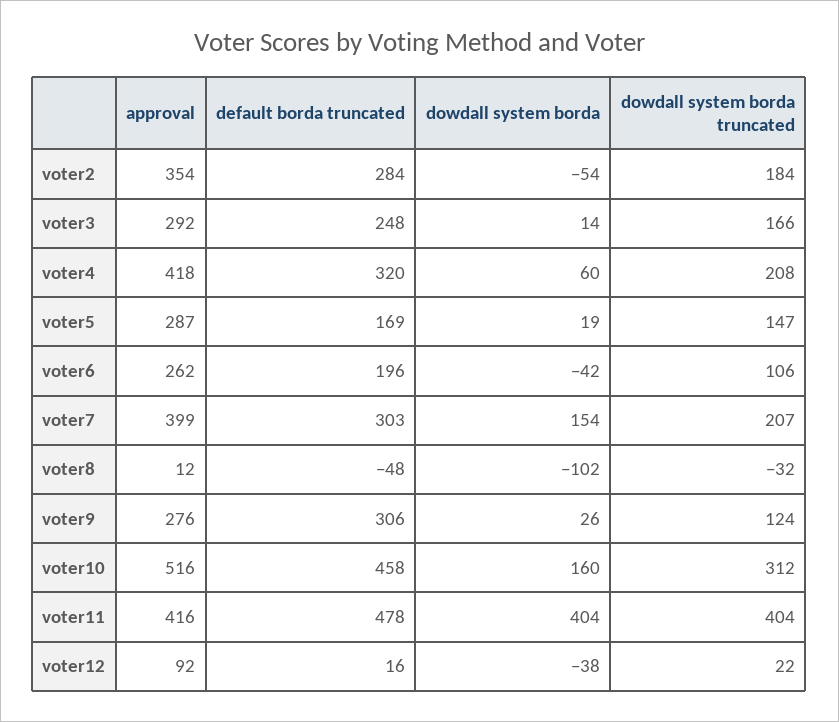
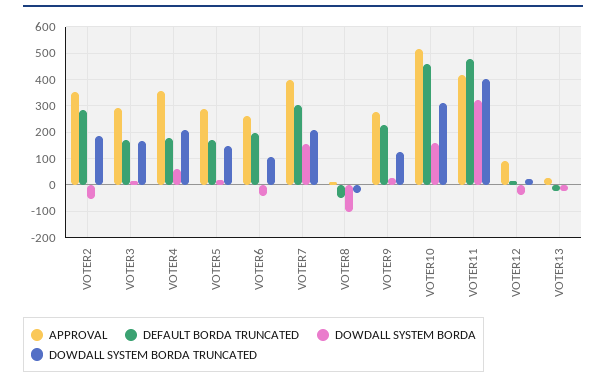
  {
    "approval": {
      "voter2": 354,
      "voter3": 292,
-     "voter4": 418,
+     "voter4": 350,
      "voter5": 287,
      "voter6": 262,
      "voter7": 399,
      "voter8": 12,
      "voter9": 276,
      "voter10": 516,
      "voter11": 416,
-     "voter12": 92
+     "voter12": 92,
+     "VOTER13": 25
    },
    "default borda truncated": {
      "voter2": 284,
-     "voter3": 248,
+     "voter3": 175,
-     "voter4": 320,
+     "voter4": 175,
      "voter5": 169,
      "voter6": 196,
      "voter7": 303,
      "voter8": -48,
-     "voter9": 306,
+     "voter9": 225,
      "voter10": 458,
      "voter11": 478,
-     "voter12": 16
+     "voter12": 16,
+     "VOTER13": -25
    },
    "dowdall system borda": {
      "voter2": -54,
      "voter3": 14,
      "voter4": 60,
      "voter5": 19,
      "voter6": -42,
      "voter7": 154,
      "voter8": -102,
      "voter9": 26,
      "voter10": 160,
-     "voter11": 404,
+     "voter11": 325,
-     "voter12": -38
+     "voter12": -38,
+     "VOTER13": -25
    },
    "dowdall system borda truncated": {
      "voter2": 184,
      "voter3": 166,
      "voter4": 208,
      "voter5": 147,
      "voter6": 106,
      "voter7": 207,
      "voter8": -32,
      "voter9": 124,
      "voter10": 312,
      "voter11": 404,
-     "voter12": 22
+     "voter12": 22,
+     "VOTER13": 0
    }
  }

